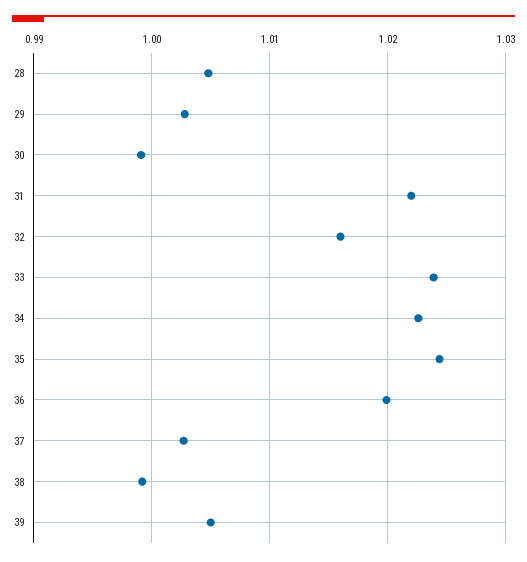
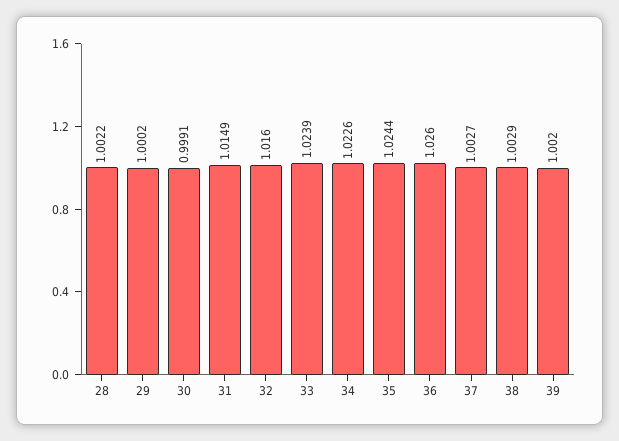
  {
-   "28": 1.005,
+   "28": 1.0022,
-   "29": 1.003,
+   "29": 1.0002,
    "30": 0.9991,
-   "31": 1.022,
+   "31": 1.0149,
    "32": 1.016,
    "33": 1.0239,
    "34": 1.0226,
    "35": 1.0244,
-   "36": 1.02,
+   "36": 1.026,
    "37": 1.0027,
-   "38": 0.999,
+   "38": 1.0029,
-   "39": 1.005
+   "39": 1.002
  }

